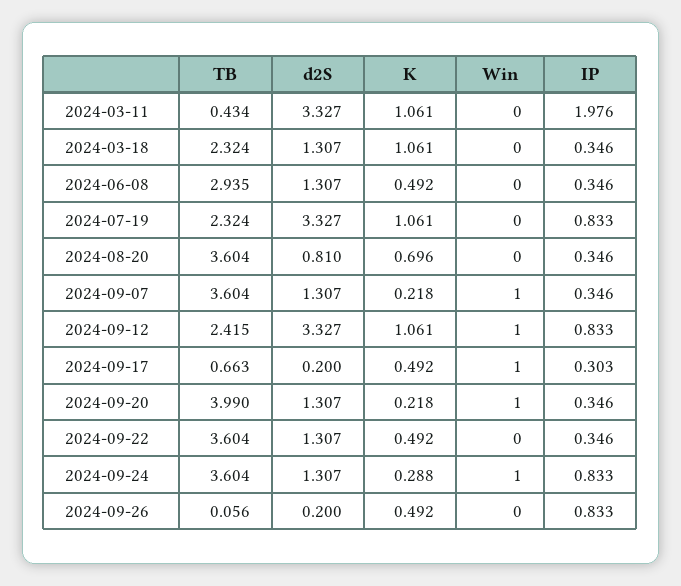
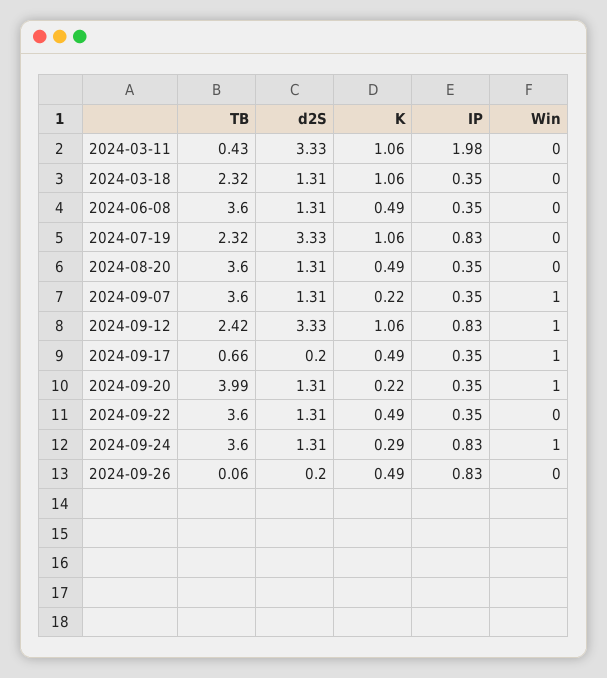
  {
    "TB": {
      "2024-03-11": 0.434,
      "2024-03-18": 2.324,
-     "2024-06-08": 2.935,
+     "2024-06-08": 3.6,
      "2024-07-19": 2.324,
      "2024-08-20": 3.604,
      "2024-09-07": 3.604,
      "2024-09-12": 2.415,
      "2024-09-17": 0.663,
      "2024-09-20": 3.99,
      "2024-09-22": 3.604,
      "2024-09-24": 3.604,
      "2024-09-26": 0.056
    },
    "d2S": {
      "2024-03-11": 3.327,
      "2024-03-18": 1.307,
      "2024-06-08": 1.307,
      "2024-07-19": 3.327,
-     "2024-08-20": 0.81,
+     "2024-08-20": 1.31,
      "2024-09-07": 1.307,
      "2024-09-12": 3.327,
      "2024-09-17": 0.2,
      "2024-09-20": 1.307,
      "2024-09-22": 1.307,
      "2024-09-24": 1.307,
      "2024-09-26": 0.2
    },
    "K": {
      "2024-03-11": 1.061,
      "2024-03-18": 1.061,
      "2024-06-08": 0.492,
      "2024-07-19": 1.061,
-     "2024-08-20": 0.696,
+     "2024-08-20": 0.49,
      "2024-09-07": 0.218,
      "2024-09-12": 1.061,
      "2024-09-17": 0.492,
      "2024-09-20": 0.218,
      "2024-09-22": 0.492,
      "2024-09-24": 0.288,
      "2024-09-26": 0.492
    },
    "Win": {
      "2024-03-11": 0,
      "2024-03-18": 0,
      "2024-06-08": 0,
      "2024-07-19": 0,
      "2024-08-20": 0,
      "2024-09-07": 1,
      "2024-09-12": 1,
      "2024-09-17": 1,
      "2024-09-20": 1,
      "2024-09-22": 0,
      "2024-09-24": 1,
      "2024-09-26": 0
    },
    "IP": {
      "2024-03-11": 1.976,
      "2024-03-18": 0.346,
      "2024-06-08": 0.346,
      "2024-07-19": 0.833,
      "2024-08-20": 0.346,
      "2024-09-07": 0.346,
      "2024-09-12": 0.833,
-     "2024-09-17": 0.303,
+     "2024-09-17": 0.35,
      "2024-09-20": 0.346,
      "2024-09-22": 0.346,
      "2024-09-24": 0.833,
      "2024-09-26": 0.833
    }
  }

